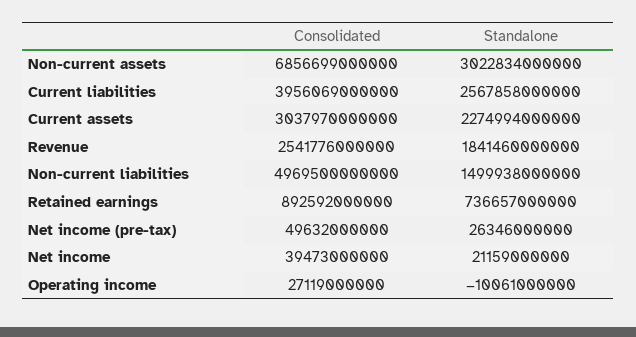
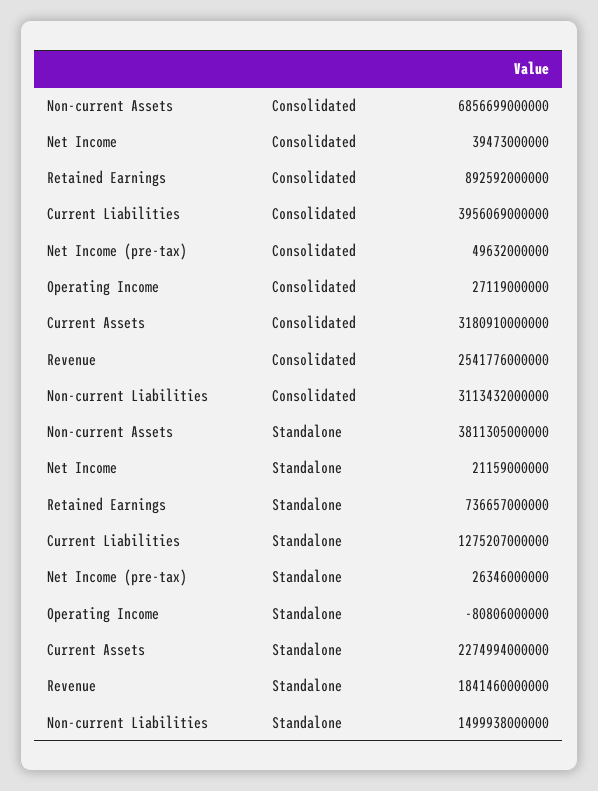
  {
    "Consolidated": {
      "Non-current assets": 6856699000000,
      "Current liabilities": 3956069000000,
-     "Current assets": 3037970000000,
+     "Current assets": 3180910000000,
      "Revenue": 2541776000000,
-     "Non-current liabilities": 4969500000000,
+     "Non-current liabilities": 3113432000000,
      "Retained earnings": 892592000000,
      "Net income (pre-tax)": 49632000000,
      "Net income": 39473000000,
      "Operating income": 27119000000
    },
    "Standalone": {
-     "Non-current assets": 3022834000000,
+     "Non-current assets": 3811305000000,
-     "Current liabilities": 2567858000000,
+     "Current liabilities": 1275207000000,
      "Current assets": 2274994000000,
      "Revenue": 1841460000000,
      "Non-current liabilities": 1499938000000,
      "Retained earnings": 736657000000,
      "Net income (pre-tax)": 26346000000,
      "Net income": 21159000000,
-     "Operating income": -10061000000
+     "Operating income": -80806000000
    }
  }

